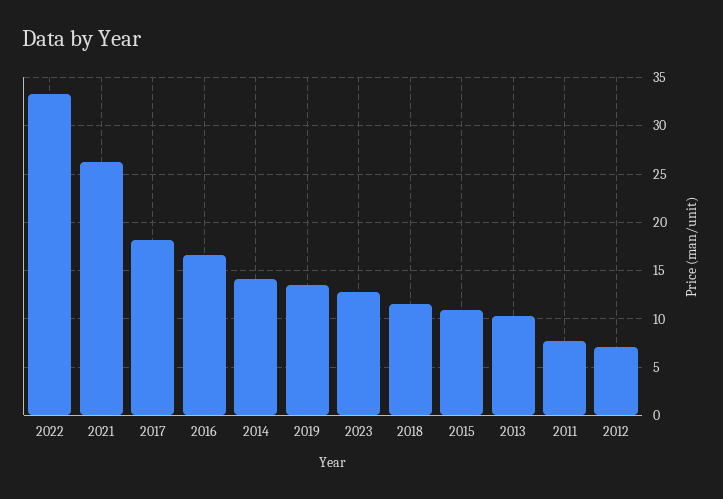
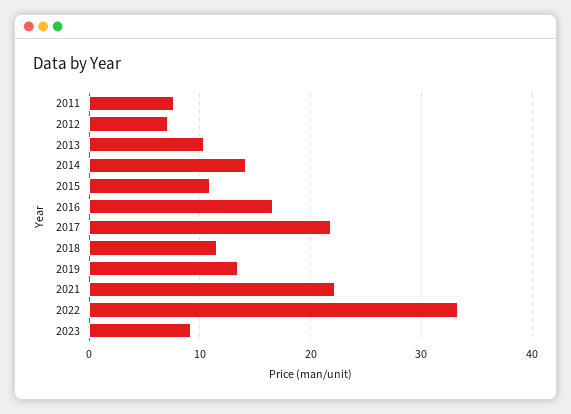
  {
    "2022": 33,
-   "2021": 26,
+   "2021": 22,
-   "2017": 18,
+   "2017": 22,
    "2016": 17,
    "2014": 14,
    "2019": 13,
-   "2023": 13,
+   "2023": 9,
    "2018": 12,
    "2015": 11,
    "2013": 10,
    "2011": 8,
    "2012": 7
  }

